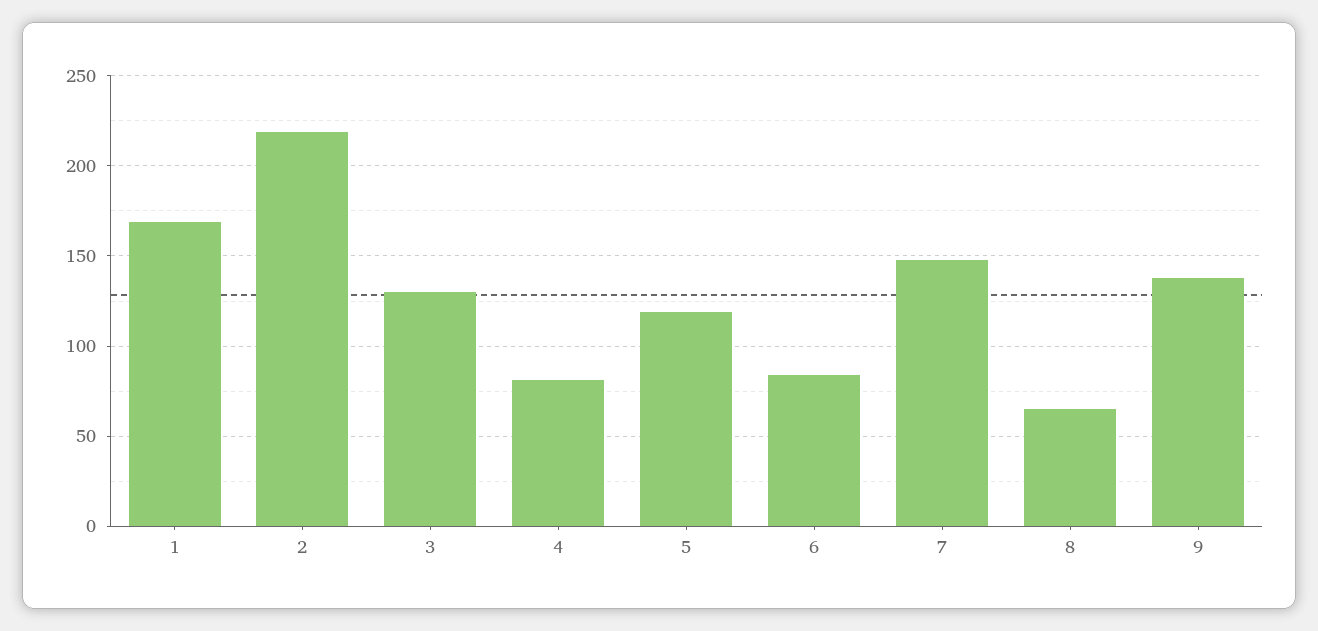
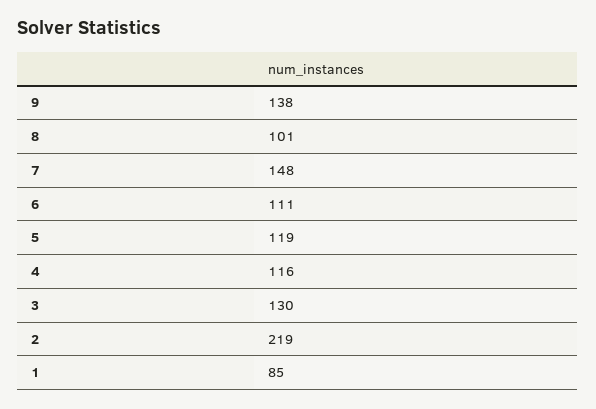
  {
-   "1": 170,
+   "1": 85,
    "2": 219,
    "3": 130,
-   "4": 80,
+   "4": 116,
    "5": 119,
-   "6": 85,
+   "6": 111,
    "7": 148,
-   "8": 65,
+   "8": 101,
    "9": 138
  }

